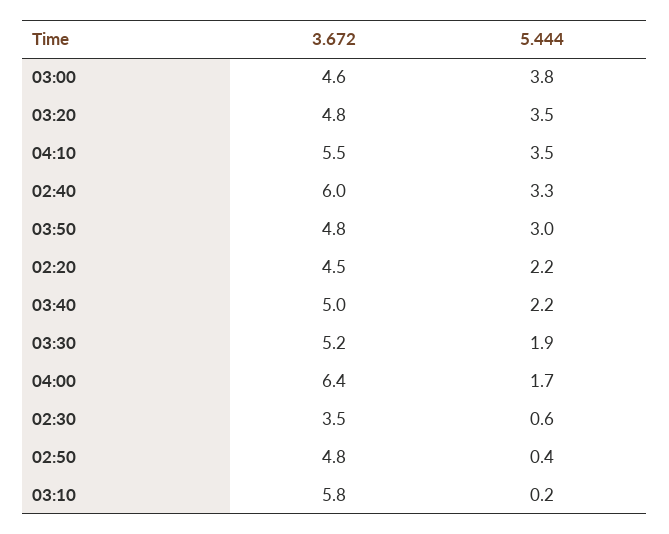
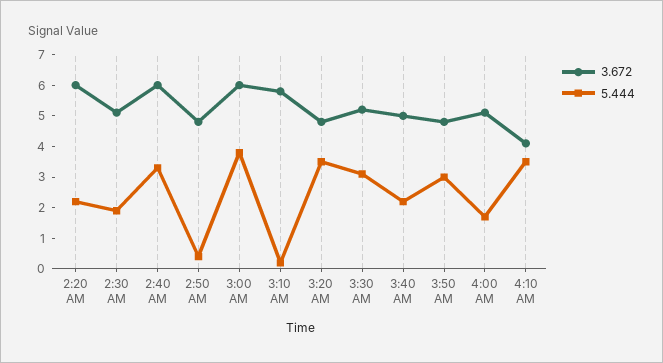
  {
    "3.672": {
-     "03:00": 4.6,
+     "03:00": 6,
      "03:20": 4.8,
-     "04:10": 5.5,
+     "04:10": 4,
      "02:40": 6,
      "03:50": 4.8,
-     "02:20": 4.5,
+     "02:20": 6,
      "03:40": 5,
      "03:30": 5.2,
-     "04:00": 6.4,
+     "04:00": 5,
-     "02:30": 3.5,
+     "02:30": 5,
      "02:50": 4.8,
      "03:10": 5.8
    },
    "5.444": {
      "03:00": 3.8,
      "03:20": 3.5,
      "04:10": 3.5,
      "02:40": 3.3,
      "03:50": 3,
      "02:20": 2.2,
      "03:40": 2.2,
-     "03:30": 1.9,
+     "03:30": 3,
      "04:00": 1.7,
-     "02:30": 0.6,
+     "02:30": 2,
      "02:50": 0.4,
      "03:10": 0.2
    }
  }

